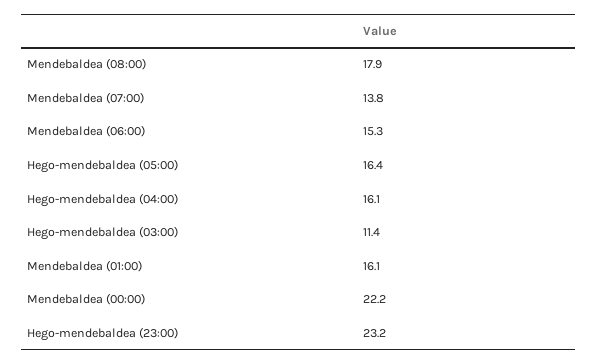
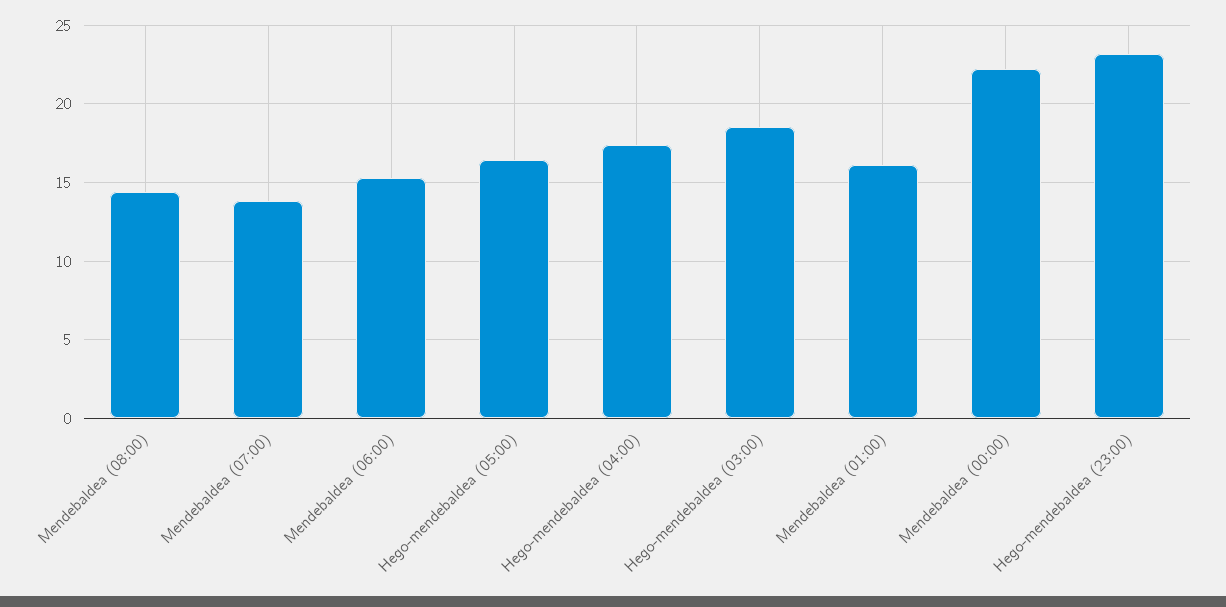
  {
-   "Mendebaldea (08:00)": 17.9,
+   "Mendebaldea (08:00)": 14.5,
    "Mendebaldea (07:00)": 13.8,
    "Mendebaldea (06:00)": 15.3,
    "Hego-mendebaldea (05:00)": 16.4,
-   "Hego-mendebaldea (04:00)": 16.1,
+   "Hego-mendebaldea (04:00)": 17.5,
-   "Hego-mendebaldea (03:00)": 11.4,
+   "Hego-mendebaldea (03:00)": 18.5,
    "Mendebaldea (01:00)": 16.1,
    "Mendebaldea (00:00)": 22.2,
    "Hego-mendebaldea (23:00)": 23.2
  }

